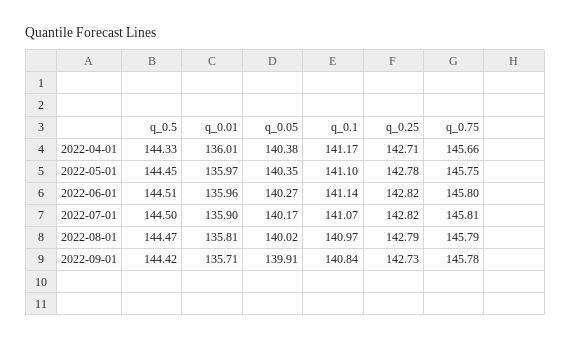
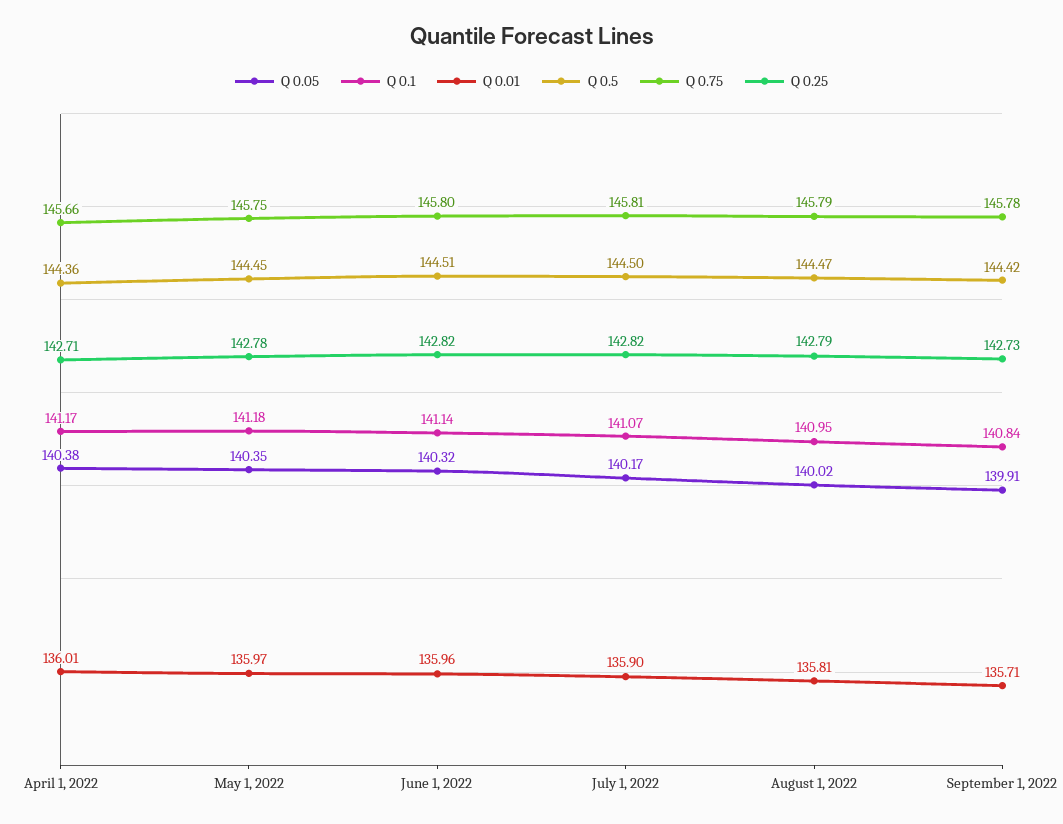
  {
    "q_0.5": {
-     "2022-04-01": 144.33,
+     "2022-04-01": 144.36,
      "2022-05-01": 144.45,
      "2022-06-01": 144.51,
      "2022-07-01": 144.5,
      "2022-08-01": 144.47,
      "2022-09-01": 144.42
    },
    "q_0.01": {
      "2022-04-01": 136.01,
      "2022-05-01": 135.97,
      "2022-06-01": 135.96,
      "2022-07-01": 135.9,
      "2022-08-01": 135.81,
      "2022-09-01": 135.71
    },
    "q_0.05": {
      "2022-04-01": 140.38,
      "2022-05-01": 140.35,
-     "2022-06-01": 140.27,
+     "2022-06-01": 140.32,
      "2022-07-01": 140.17,
      "2022-08-01": 140.02,
      "2022-09-01": 139.91
    },
    "q_0.1": {
      "2022-04-01": 141.17,
-     "2022-05-01": 141.1,
+     "2022-05-01": 141.18,
      "2022-06-01": 141.14,
      "2022-07-01": 141.07,
-     "2022-08-01": 140.97,
+     "2022-08-01": 140.95,
      "2022-09-01": 140.84
    },
    "q_0.25": {
      "2022-04-01": 142.71,
      "2022-05-01": 142.78,
      "2022-06-01": 142.82,
      "2022-07-01": 142.82,
      "2022-08-01": 142.79,
      "2022-09-01": 142.73
    },
    "q_0.75": {
      "2022-04-01": 145.66,
      "2022-05-01": 145.75,
      "2022-06-01": 145.8,
      "2022-07-01": 145.81,
      "2022-08-01": 145.79,
      "2022-09-01": 145.78
    }
  }

